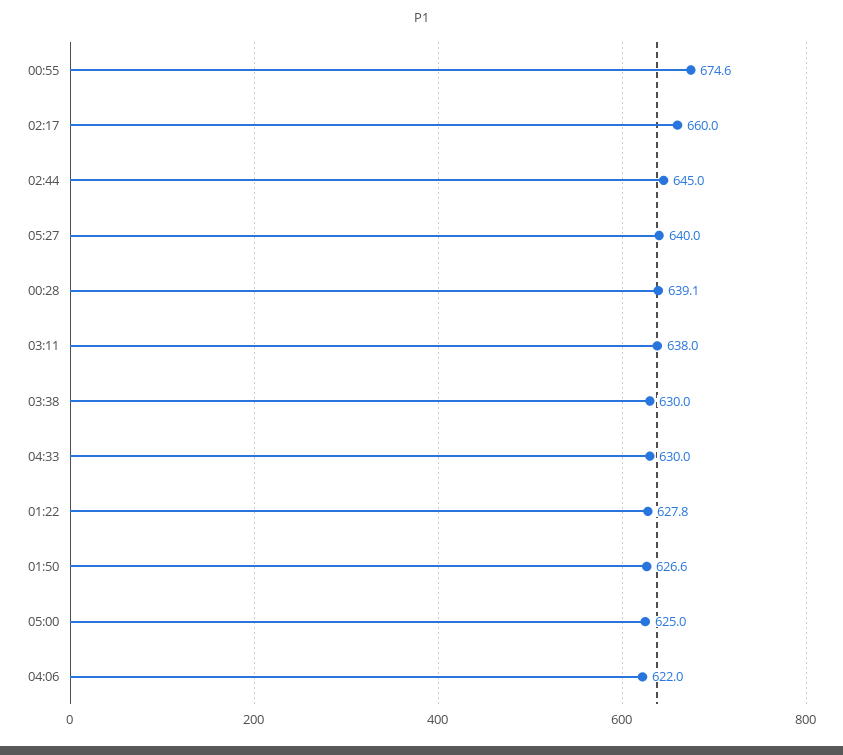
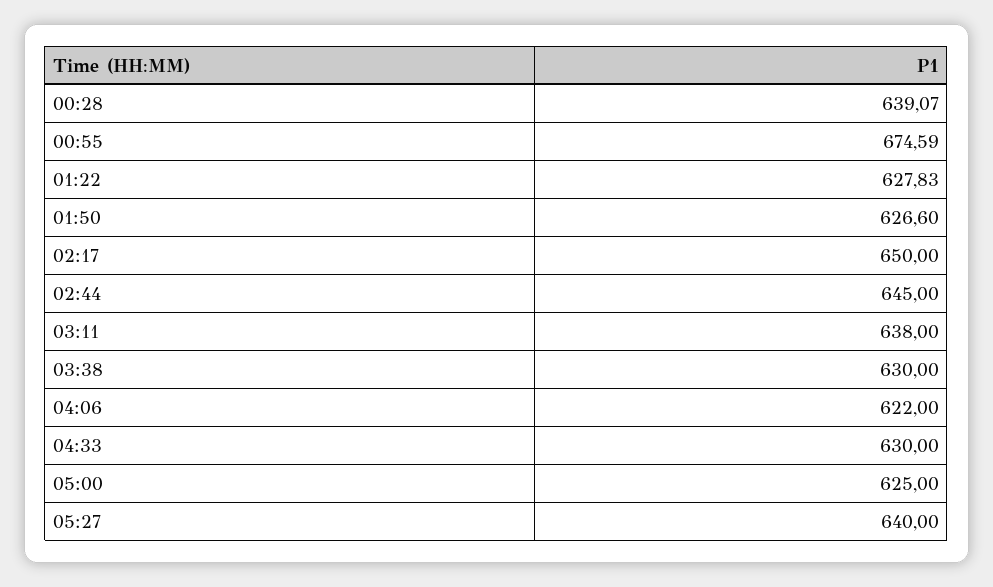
  {
    "00:55": 674.59,
-   "02:17": 660,
+   "02:17": 650,
    "02:44": 645,
    "05:27": 640,
    "00:28": 639.07,
    "03:11": 638,
    "03:38": 630,
    "04:33": 630,
    "01:22": 627.83,
    "01:50": 626.6,
    "05:00": 625,
    "04:06": 622
  }

